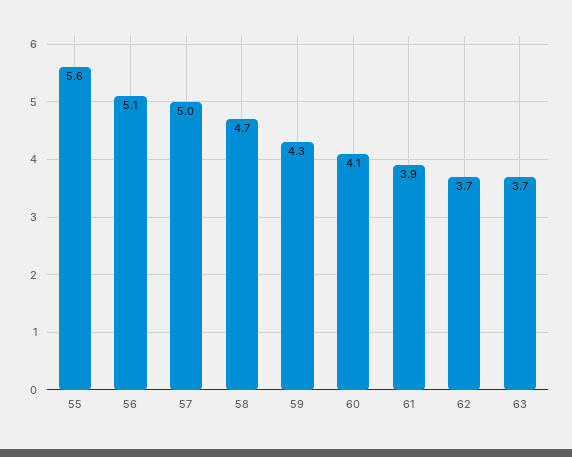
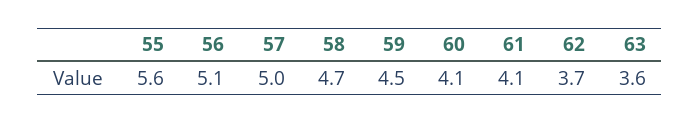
  {
    "55": 5.6,
    "56": 5.1,
    "57": 5,
    "58": 4.7,
-   "59": 4.3,
+   "59": 4.5,
    "60": 4.1,
-   "61": 3.9,
+   "61": 4.1,
    "62": 3.7,
-   "63": 3.7
+   "63": 3.6
  }

